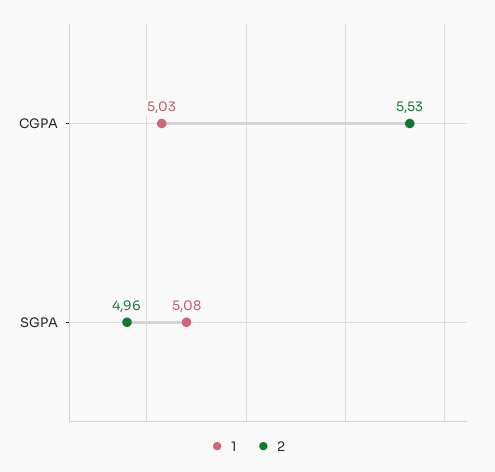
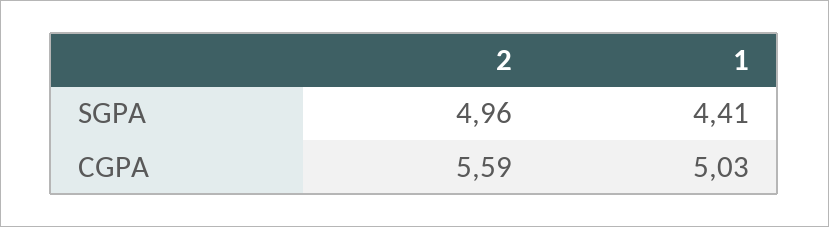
  {
    "1": {
      "CGPA": 5.03,
-     "SGPA": 5.08
+     "SGPA": 4.41
    },
    "2": {
-     "CGPA": 5.53,
+     "CGPA": 5.59,
      "SGPA": 4.96
    }
  }

